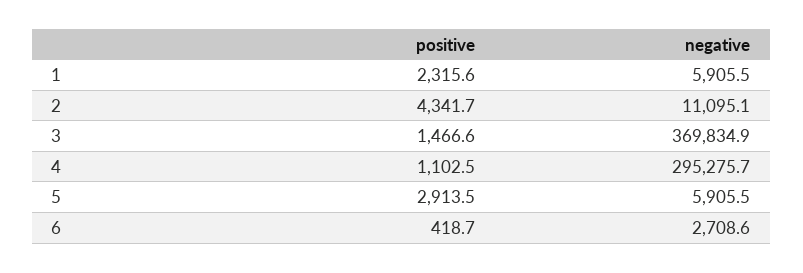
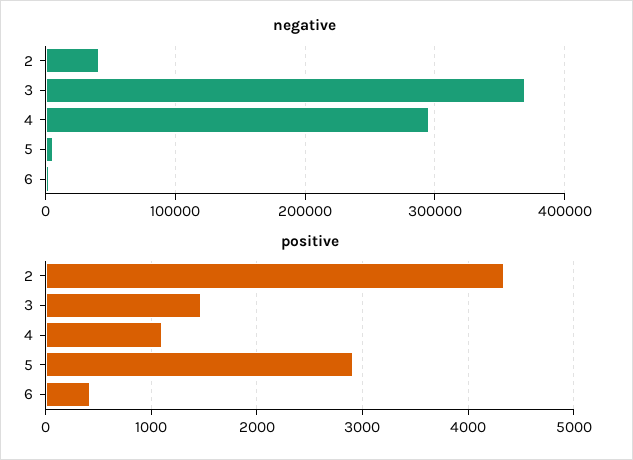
  {
    "positive": {
-     "1": 2315.6,
      "2": 4341.7,
      "3": 1466.6,
      "4": 1102.5,
      "5": 2913.5,
      "6": 418.7
    },
    "negative": {
-     "1": 5905.5,
-     "2": 11095.1,
+     "2": 40000,
      "3": 369834.9,
      "4": 295275.7,
      "5": 5905.5,
      "6": 2708.6
    }
  }

